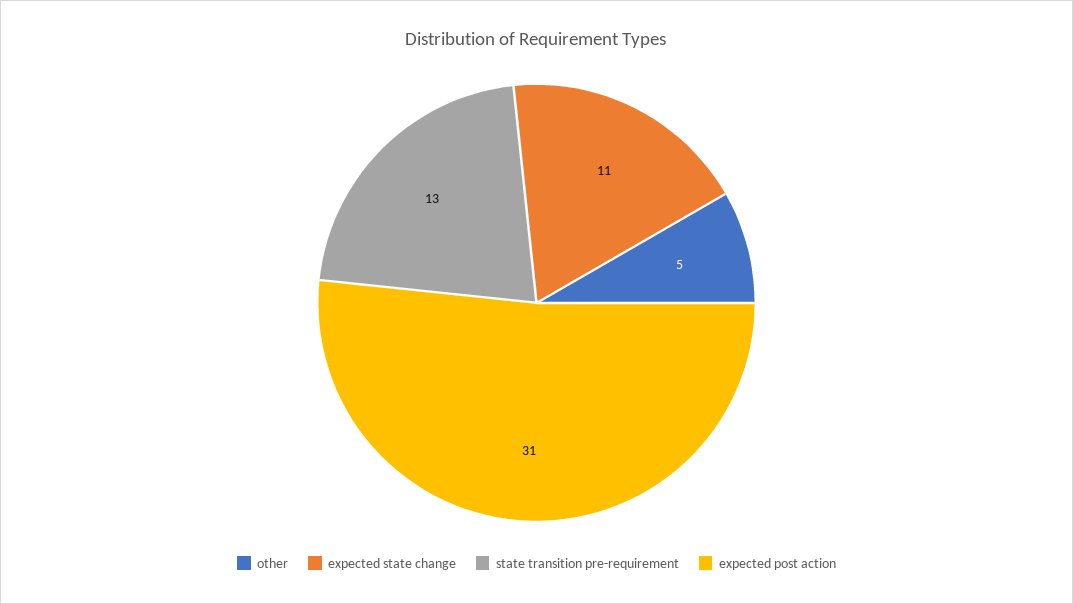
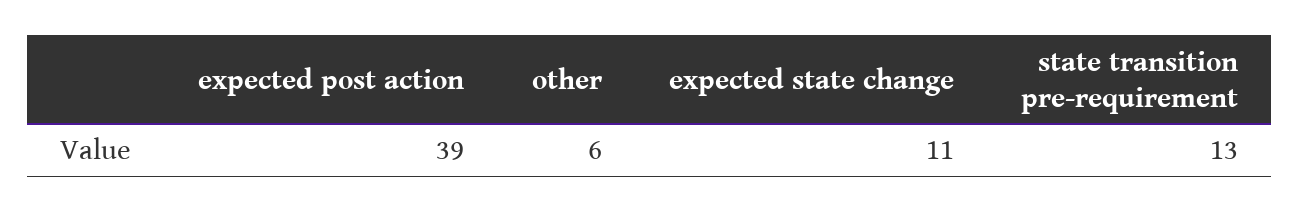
  {
-   "other": 5,
+   "other": 6,
    "expected state change": 11,
    "state transition pre-requirement": 13,
-   "expected post action": 31
+   "expected post action": 39
  }

